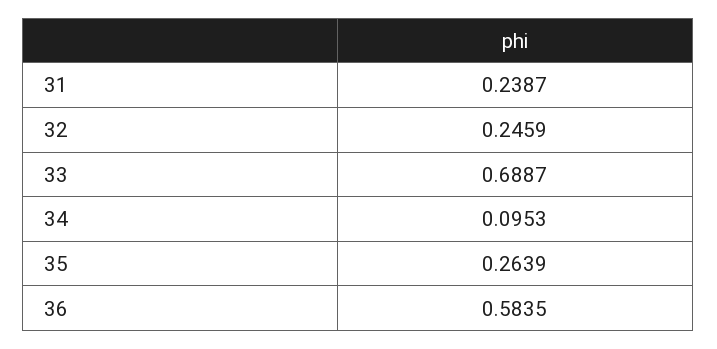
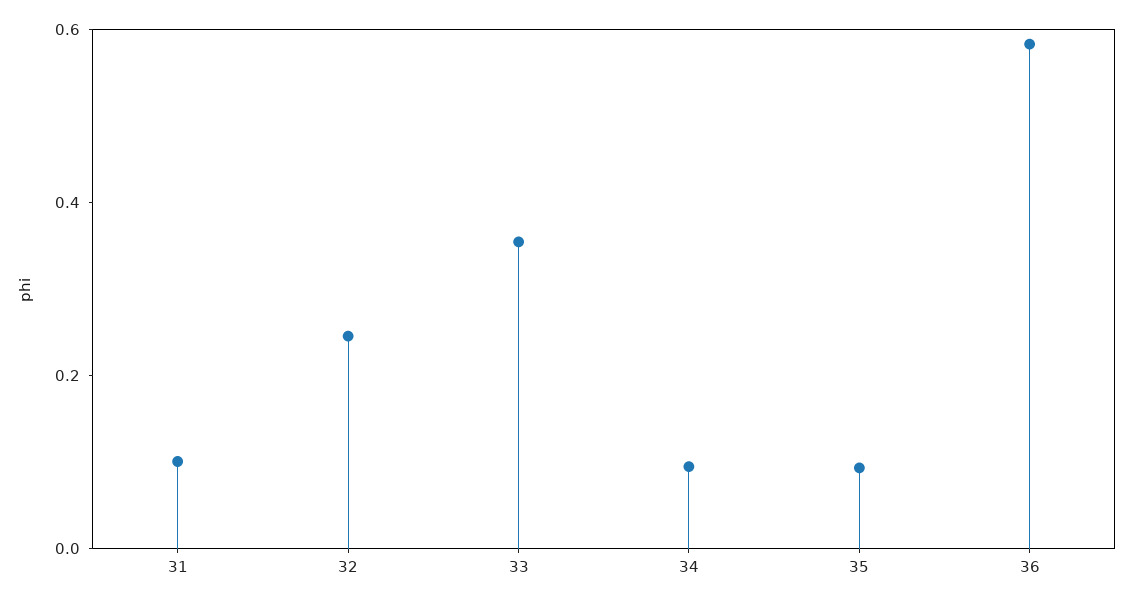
  {
-   "31": 0.2387,
+   "31": 0.1,
    "32": 0.2459,
-   "33": 0.6887,
+   "33": 0.35,
    "34": 0.0953,
-   "35": 0.2639,
+   "35": 0.1,
    "36": 0.5835
  }

